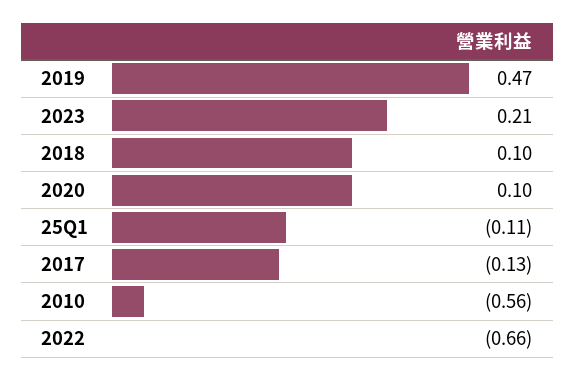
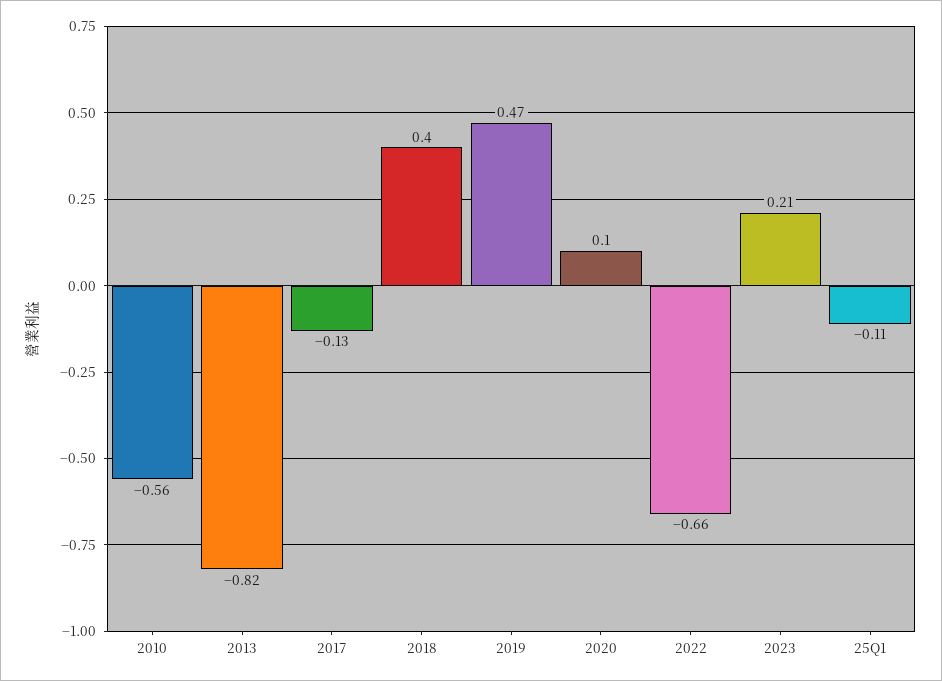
  {
    "2019": 0.47,
    "2023": 0.21,
-   "2018": 0.1,
+   "2018": 0.4,
    "2020": 0.1,
    "25Q1": -0.11,
    "2017": -0.13,
    "2010": -0.56,
-   "2022": -0.66
+   "2022": -0.66,
+   "2013": -0.82
  }

